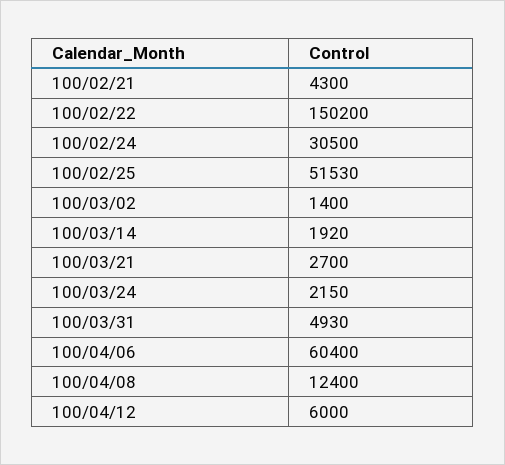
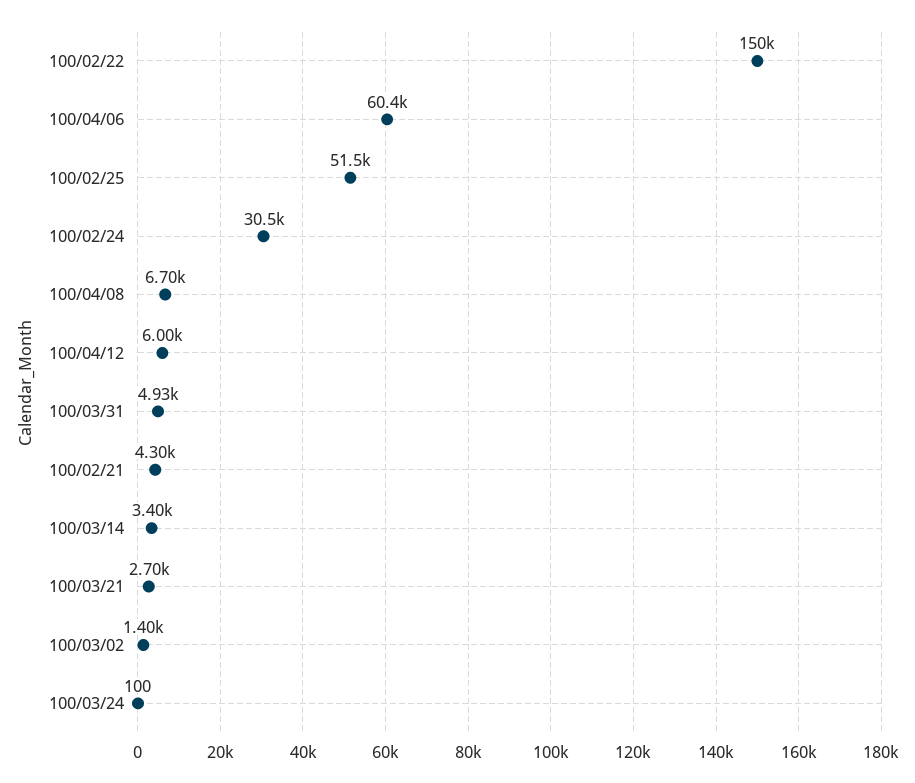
  {
    "100/02/21": 4300,
    "100/02/22": 150200,
    "100/02/24": 30500,
    "100/02/25": 51530,
    "100/03/02": 1400,
-   "100/03/14": 1920,
+   "100/03/14": 3400,
    "100/03/21": 2700,
-   "100/03/24": 2150,
+   "100/03/24": 100,
    "100/03/31": 4930,
    "100/04/06": 60400,
-   "100/04/08": 12400,
+   "100/04/08": 6700,
    "100/04/12": 6000
  }

